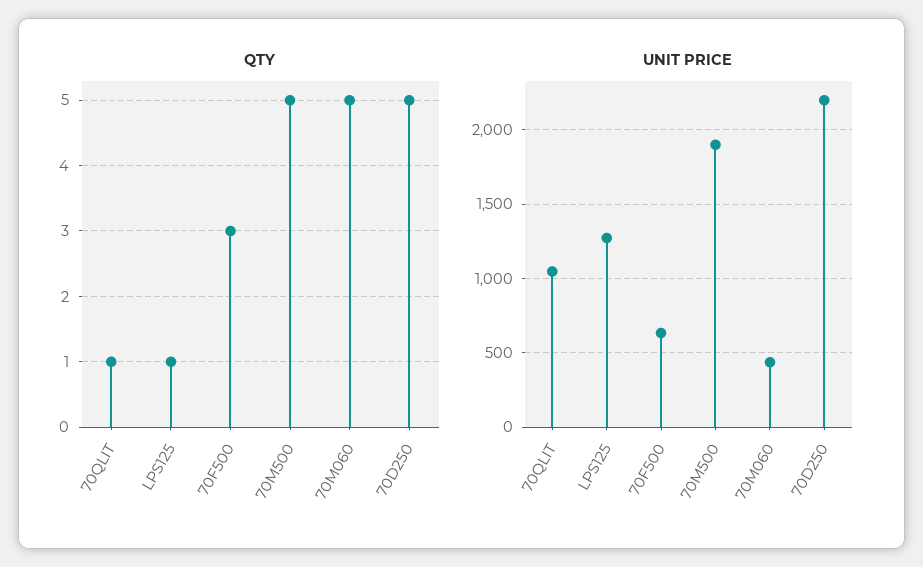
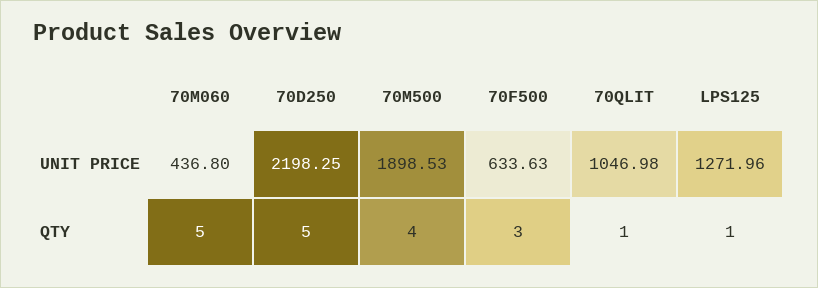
  {
    "QTY": {
      "70QLIT": 1,
      "LPS125": 1,
      "70F500": 3,
-     "70M500": 5,
+     "70M500": 4,
      "70M060": 5,
      "70D250": 5
    },
    "UNIT PRICE": {
      "70QLIT": 1046.98,
      "LPS125": 1271.96,
      "70F500": 633.63,
      "70M500": 1898.53,
      "70M060": 436.8,
      "70D250": 2198.25
    }
  }

